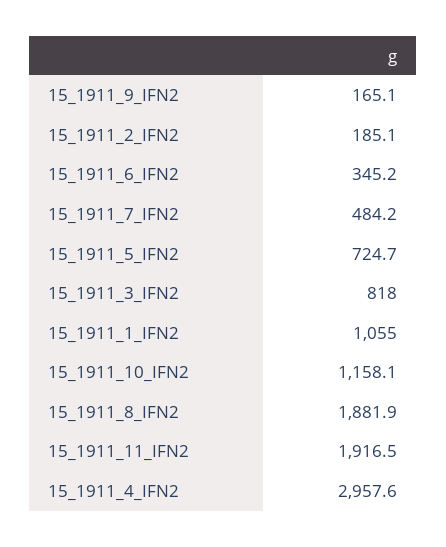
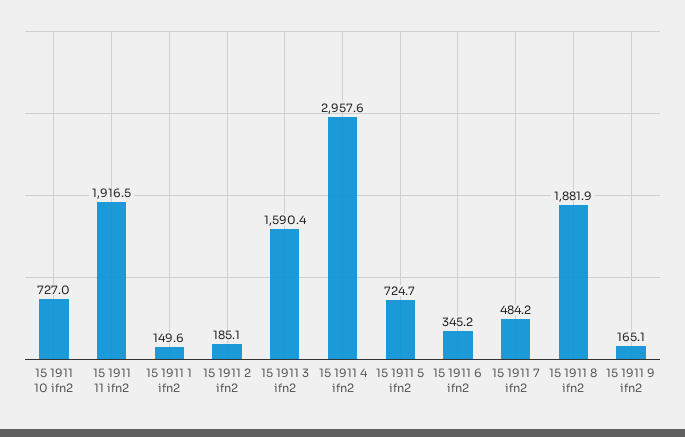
  {
    "15_1911_9_IFN2": 165.1,
    "15_1911_2_IFN2": 185.1,
    "15_1911_6_IFN2": 345.2,
    "15_1911_7_IFN2": 484.2,
    "15_1911_5_IFN2": 724.7,
-   "15_1911_3_IFN2": 818,
+   "15_1911_3_IFN2": 1590.4,
-   "15_1911_1_IFN2": 1055,
+   "15_1911_1_IFN2": 149.6,
-   "15_1911_10_IFN2": 1158.1,
+   "15_1911_10_IFN2": 727,
    "15_1911_8_IFN2": 1881.9,
    "15_1911_11_IFN2": 1916.5,
    "15_1911_4_IFN2": 2957.6
  }

